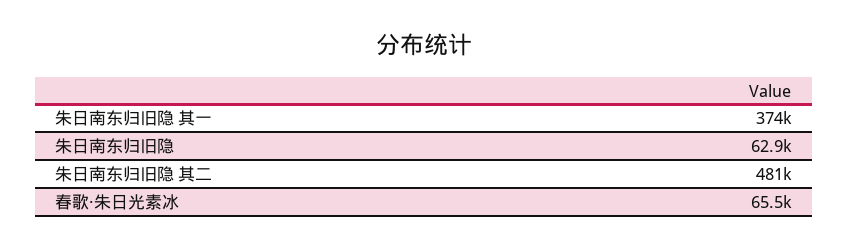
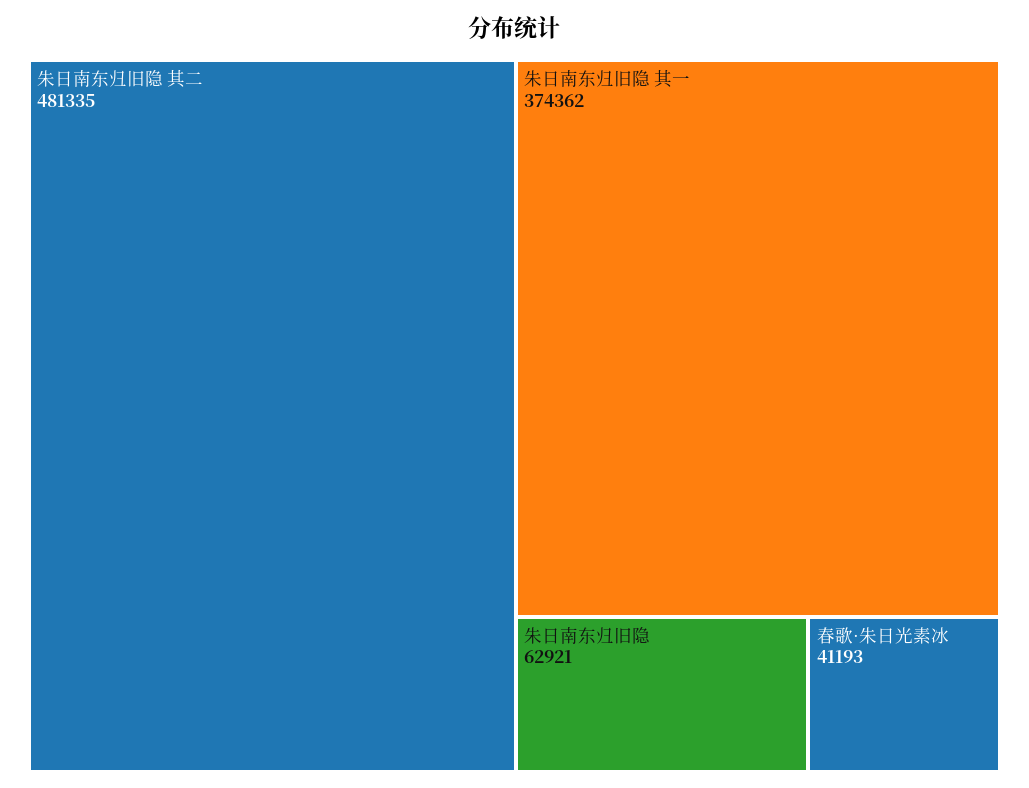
  {
    "朱日南东归旧隐 其一": 374362,
    "朱日南东归旧隐": 62921,
    "朱日南东归旧隐 其二": 481335,
-   "春歌·朱日光素冰": 65500
+   "春歌·朱日光素冰": 41193
  }

